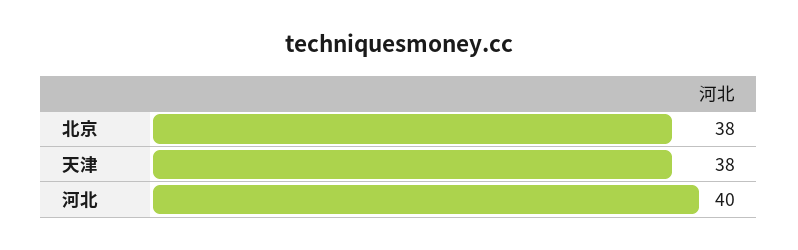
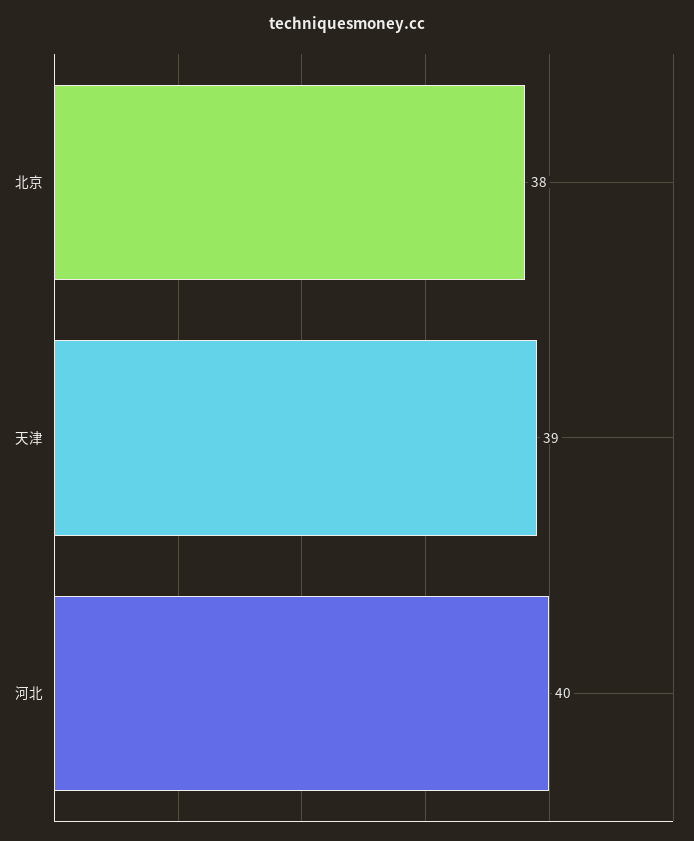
  {
    "北京": 38,
-   "天津": 38,
+   "天津": 39,
    "河北": 40
  }

